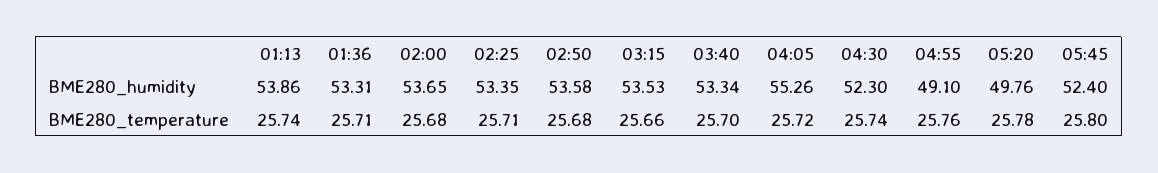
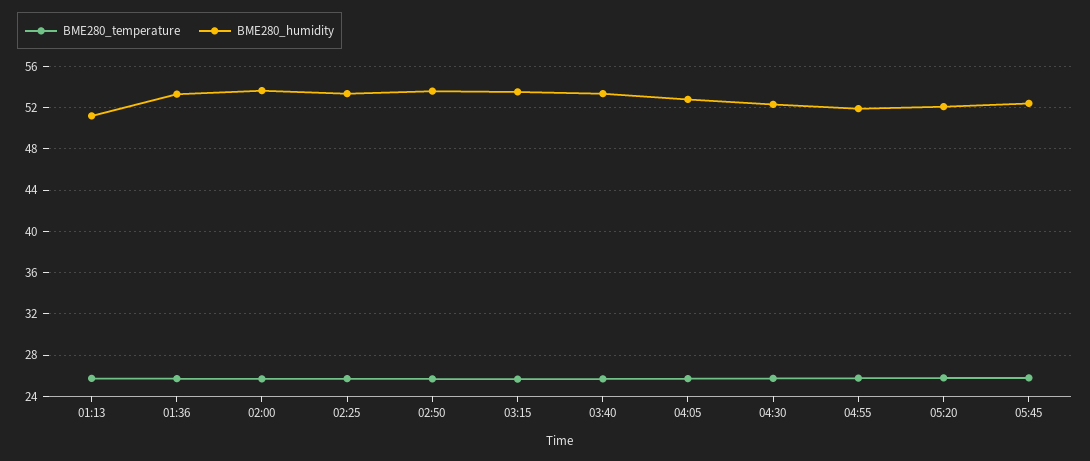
  {
    "BME280_humidity": {
-     "01:13": 53.86,
+     "01:13": 51,
      "01:36": 53.31,
      "02:00": 53.65,
      "02:25": 53.35,
      "02:50": 53.58,
      "03:15": 53.53,
      "03:40": 53.34,
-     "04:05": 55.26,
+     "04:05": 53,
      "04:30": 52.3,
-     "04:55": 49.1,
+     "04:55": 52,
-     "05:20": 49.76,
+     "05:20": 52,
      "05:45": 52.4
    },
    "BME280_temperature": {
      "01:13": 25.74,
      "01:36": 25.71,
      "02:00": 25.68,
      "02:25": 25.71,
      "02:50": 25.68,
      "03:15": 25.66,
      "03:40": 25.7,
      "04:05": 25.72,
      "04:30": 25.74,
      "04:55": 25.76,
      "05:20": 25.78,
      "05:45": 25.8
    }
  }

